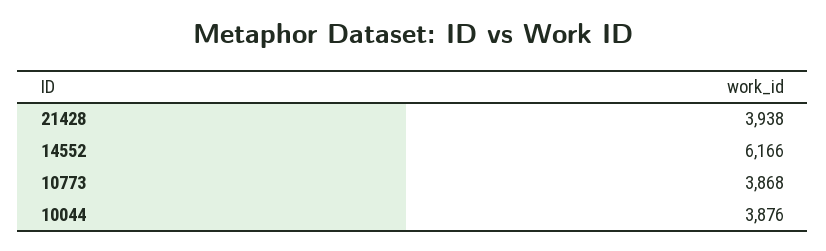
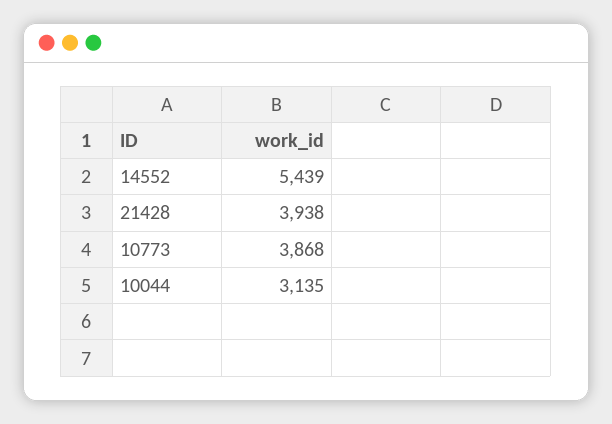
  {
    "21428": 3938,
-   "14552": 6166,
+   "14552": 5439,
    "10773": 3868,
-   "10044": 3876
+   "10044": 3135
  }

